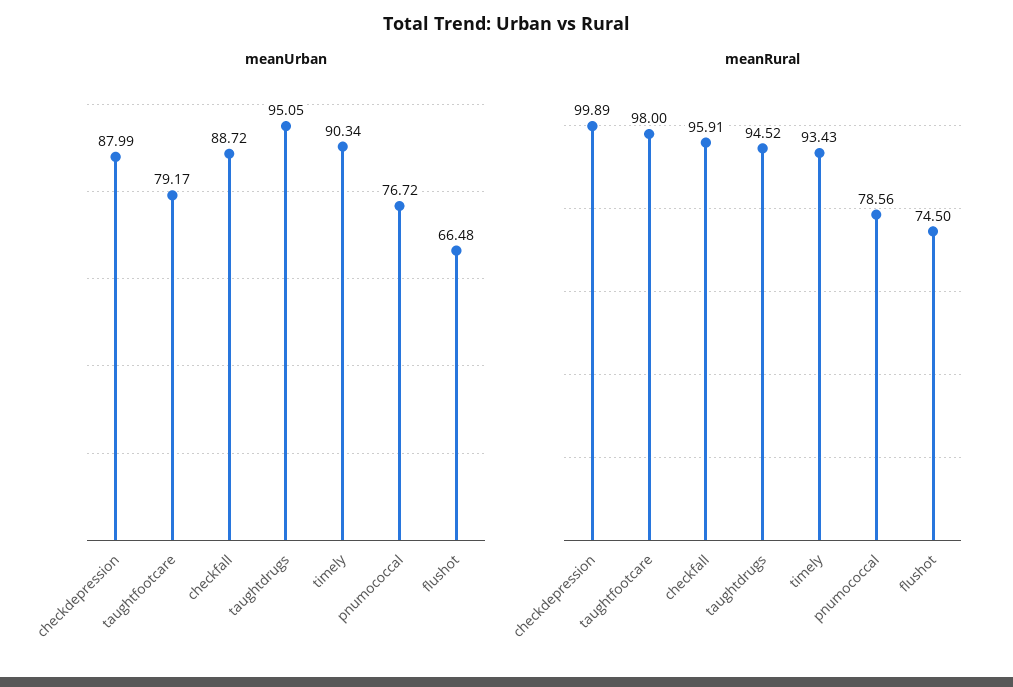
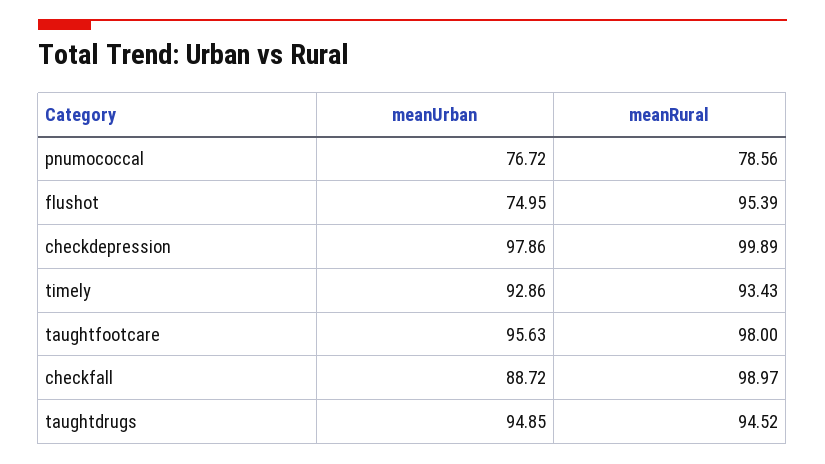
  {
    "meanUrban": {
-     "checkdepression": 87.99,
+     "checkdepression": 97.86,
-     "taughtfootcare": 79.17,
+     "taughtfootcare": 95.63,
      "checkfall": 88.72,
-     "taughtdrugs": 95.05,
+     "taughtdrugs": 94.85,
-     "timely": 90.34,
+     "timely": 92.86,
      "pnumococcal": 76.72,
-     "flushot": 66.48
+     "flushot": 74.95
    },
    "meanRural": {
      "checkdepression": 99.89,
      "taughtfootcare": 98,
-     "checkfall": 95.91,
+     "checkfall": 98.97,
      "taughtdrugs": 94.52,
      "timely": 93.43,
      "pnumococcal": 78.56,
-     "flushot": 74.5
+     "flushot": 95.39
    }
  }

